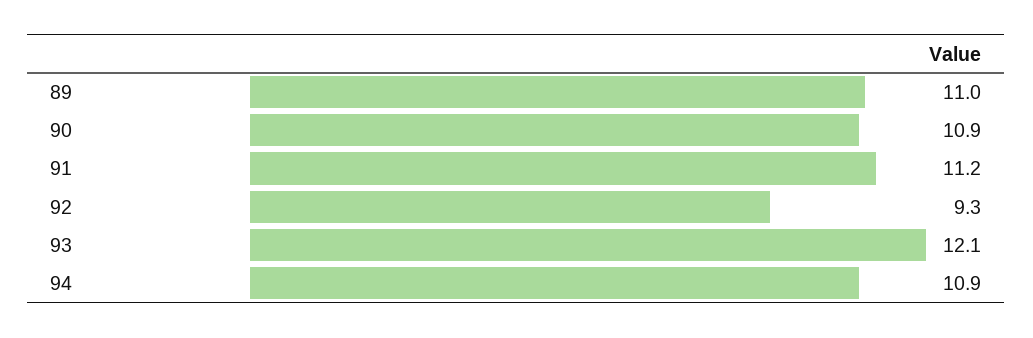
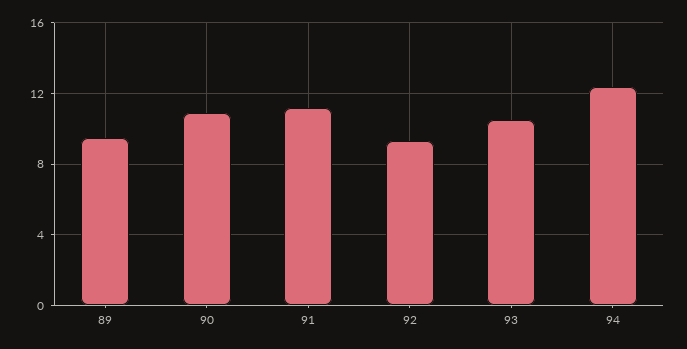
  {
-   "89": 11,
+   "89": 9.5,
    "90": 10.9,
    "91": 11.2,
    "92": 9.3,
-   "93": 12.1,
+   "93": 10.5,
-   "94": 10.9
+   "94": 12.5
  }

